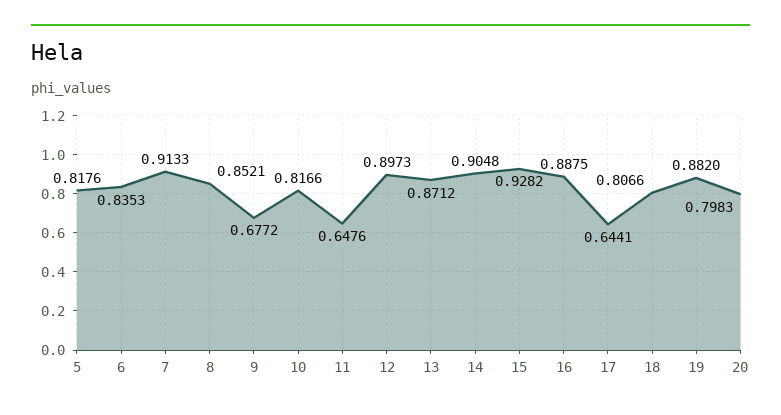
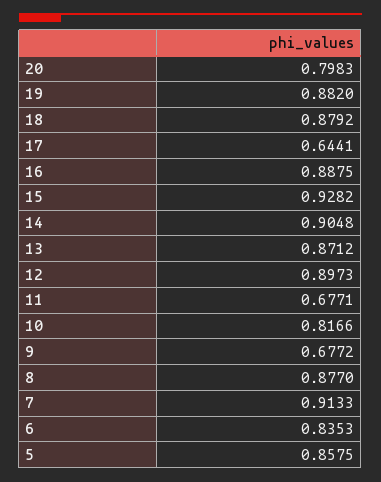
  {
-   "5": 0.8176,
+   "5": 0.8575,
    "6": 0.8353,
    "7": 0.9133,
-   "8": 0.8521,
+   "8": 0.877,
    "9": 0.6772,
    "10": 0.8166,
-   "11": 0.6476,
+   "11": 0.6771,
    "12": 0.8973,
    "13": 0.8712,
    "14": 0.9048,
    "15": 0.9282,
    "16": 0.8875,
    "17": 0.6441,
-   "18": 0.8066,
+   "18": 0.8792,
    "19": 0.882,
    "20": 0.7983
  }

